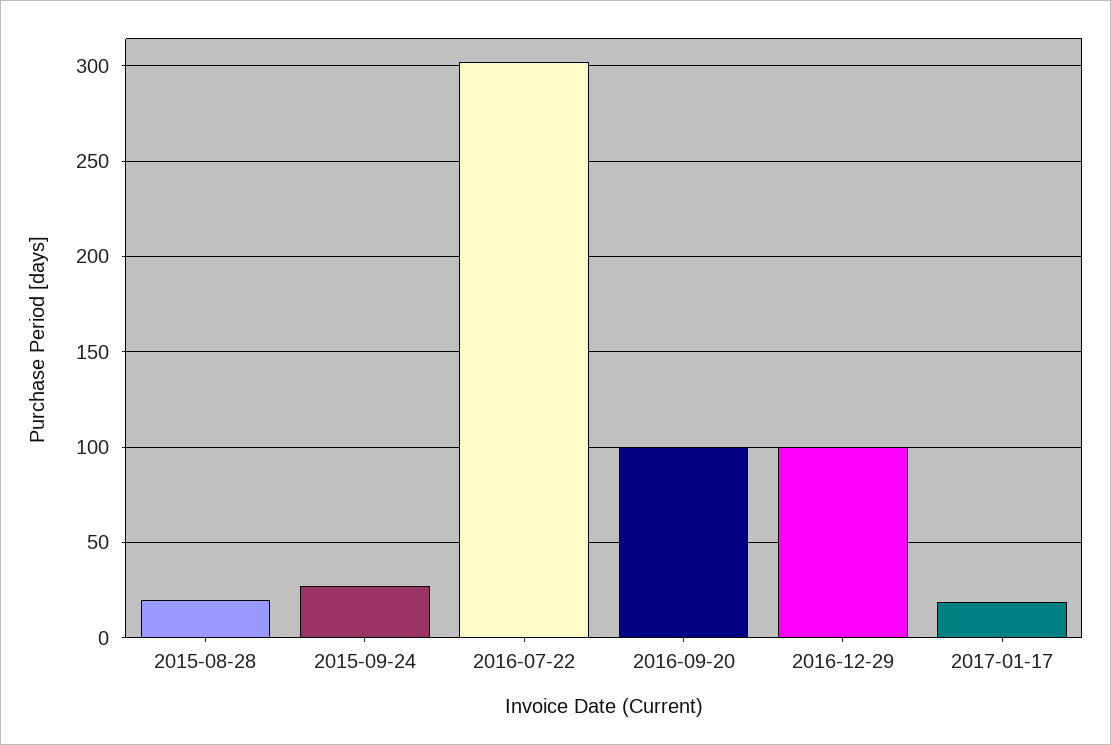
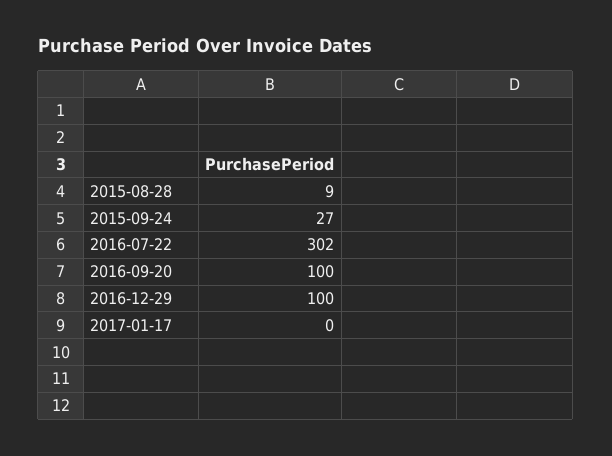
  {
-   "2015-08-28": 20,
+   "2015-08-28": 9,
    "2015-09-24": 27,
    "2016-07-22": 302,
    "2016-09-20": 100,
    "2016-12-29": 100,
-   "2017-01-17": 20
+   "2017-01-17": 0
  }

